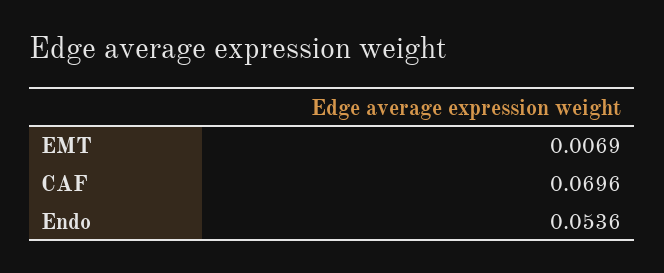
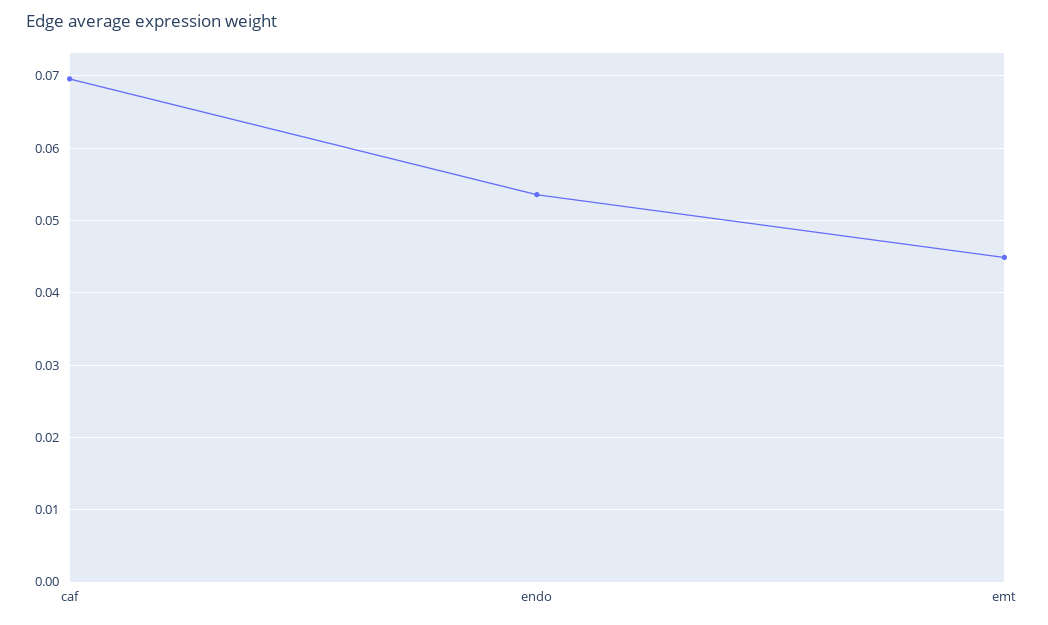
  {
-   "EMT": 0.0069,
+   "EMT": 0.045,
    "CAF": 0.0696,
    "Endo": 0.0536
  }

